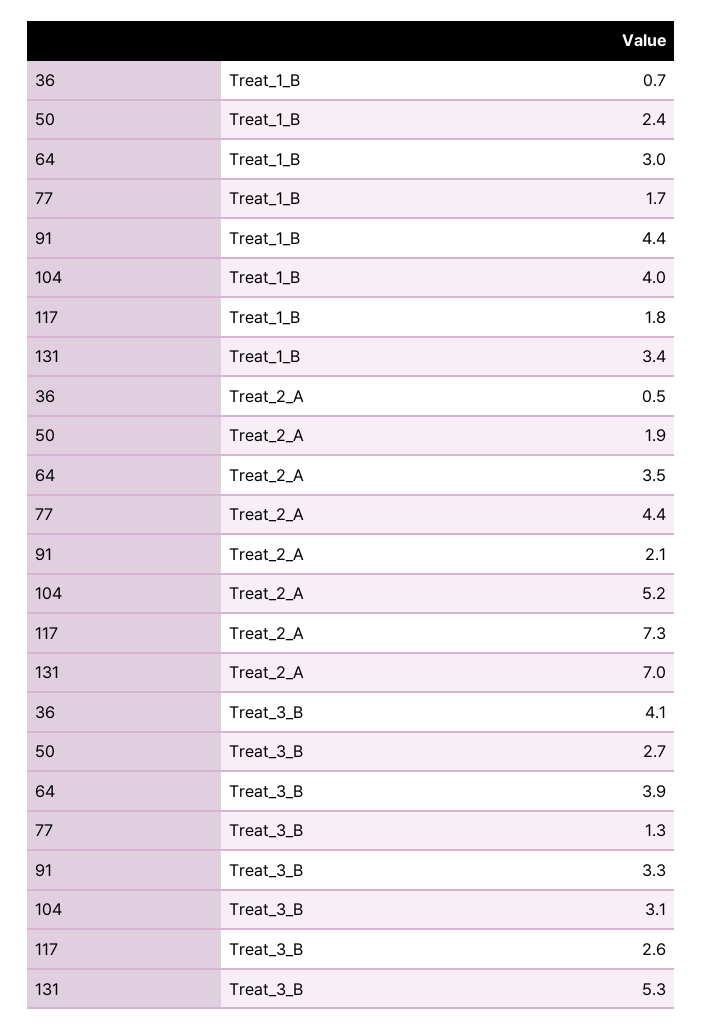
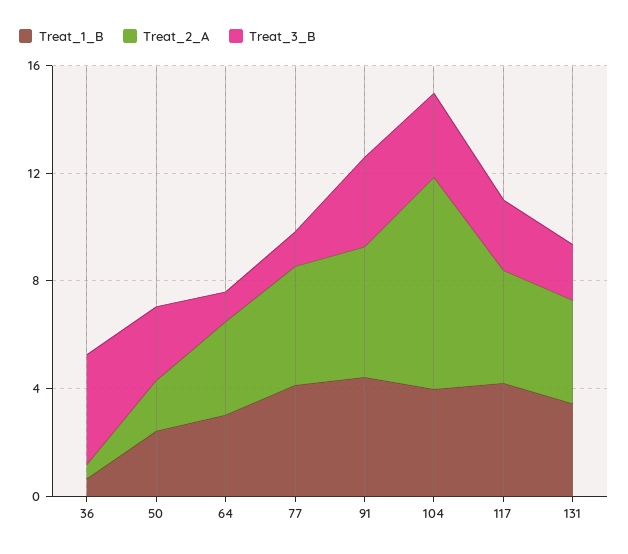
  {
    "Treat_1_B": {
      "36": 0.7,
      "50": 2.4,
      "64": 3,
-     "77": 1.7,
+     "77": 4,
      "91": 4.4,
      "104": 4,
-     "117": 1.8,
+     "117": 4,
      "131": 3.4
    },
    "Treat_2_A": {
      "36": 0.5,
      "50": 1.9,
      "64": 3.5,
      "77": 4.4,
-     "91": 2.1,
+     "91": 5,
-     "104": 5.2,
+     "104": 8,
-     "117": 7.3,
+     "117": 4,
-     "131": 7
+     "131": 4
    },
    "Treat_3_B": {
      "36": 4.1,
      "50": 2.7,
-     "64": 3.9,
+     "64": 1,
      "77": 1.3,
      "91": 3.3,
      "104": 3.1,
      "117": 2.6,
-     "131": 5.3
+     "131": 2
    }
  }

